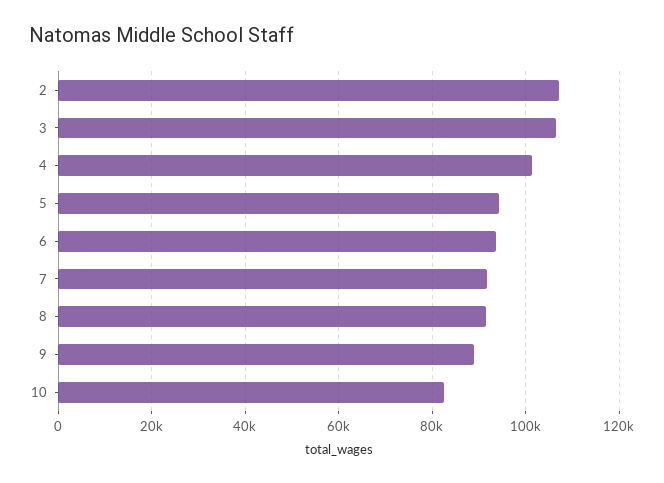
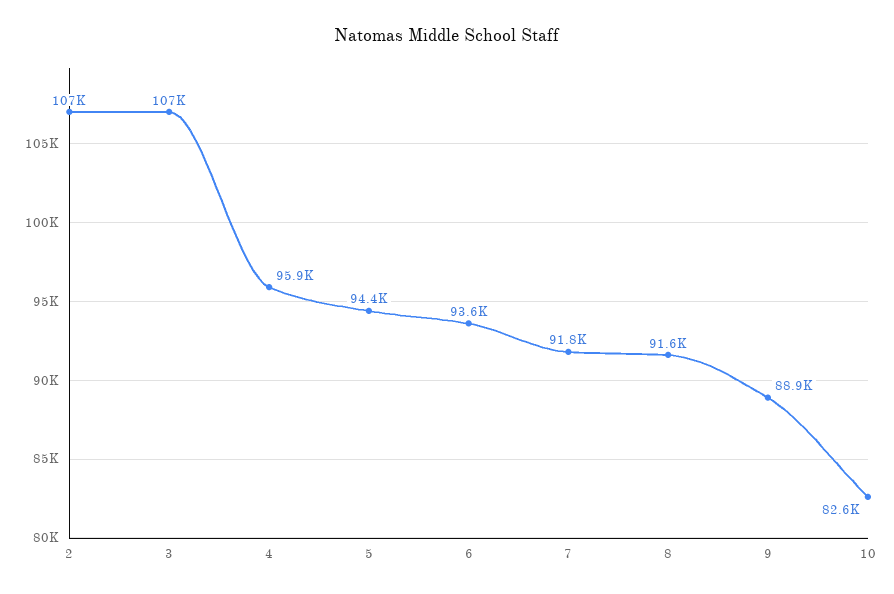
  {
    "2": 107000,
    "3": 107000,
-   "4": 102000,
+   "4": 95900,
    "5": 94400,
    "6": 93600,
    "7": 91800,
    "8": 91600,
    "9": 88900,
    "10": 82600
  }

